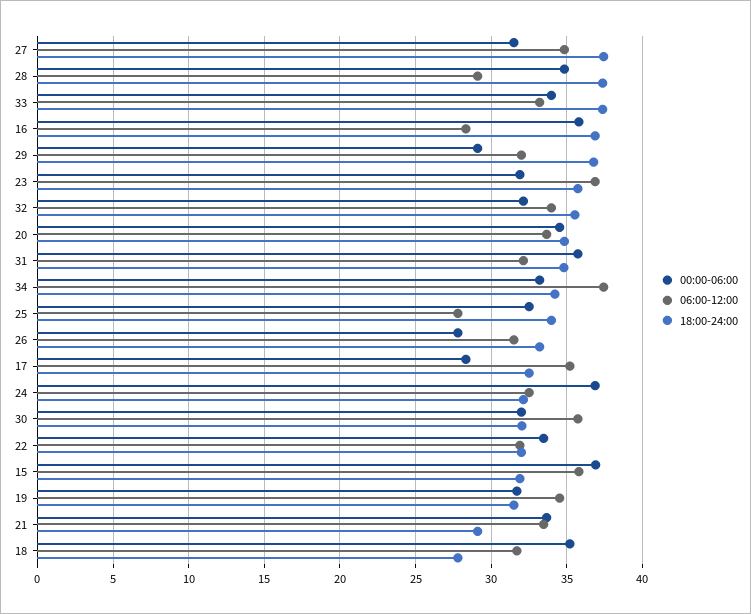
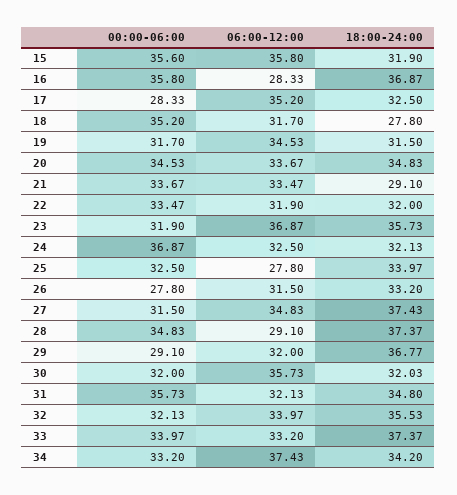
  {
    "00:00-06:00": {
      "27": 31.5,
      "28": 34.83,
      "33": 33.97,
      "16": 35.8,
      "29": 29.1,
      "23": 31.9,
      "32": 32.13,
      "20": 34.53,
      "31": 35.73,
      "34": 33.2,
      "25": 32.5,
      "26": 27.8,
      "17": 28.33,
      "24": 36.87,
      "30": 32,
      "22": 33.47,
-     "15": 37,
+     "15": 35.6,
      "19": 31.7,
      "21": 33.67,
      "18": 35.2
    },
    "06:00-12:00": {
      "27": 34.83,
      "28": 29.1,
      "33": 33.2,
      "16": 28.33,
      "29": 32,
      "23": 36.87,
      "32": 33.97,
      "20": 33.67,
      "31": 32.13,
      "34": 37.43,
      "25": 27.8,
      "26": 31.5,
      "17": 35.2,
      "24": 32.5,
      "30": 35.73,
      "22": 31.9,
      "15": 35.8,
      "19": 34.53,
      "21": 33.47,
      "18": 31.7
    },
    "18:00-24:00": {
      "27": 37.43,
      "28": 37.37,
      "33": 37.37,
      "16": 36.87,
      "29": 36.77,
      "23": 35.73,
      "32": 35.53,
      "20": 34.83,
      "31": 34.8,
      "34": 34.2,
      "25": 33.97,
      "26": 33.2,
      "17": 32.5,
      "24": 32.13,
      "30": 32.03,
      "22": 32,
      "15": 31.9,
      "19": 31.5,
      "21": 29.1,
      "18": 27.8
    }
  }

